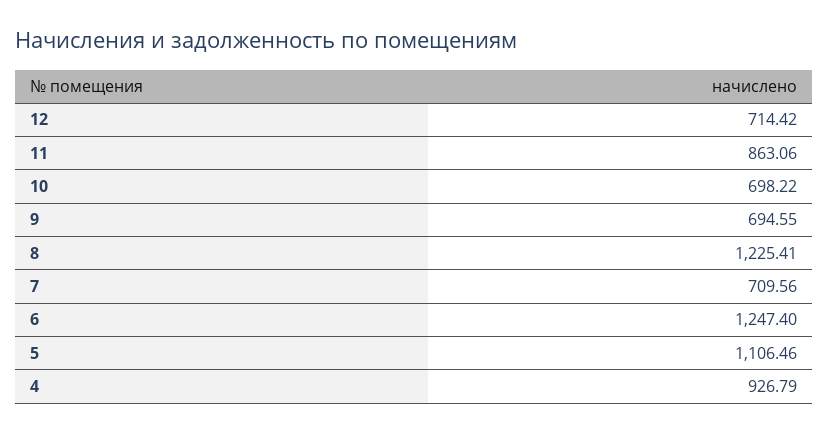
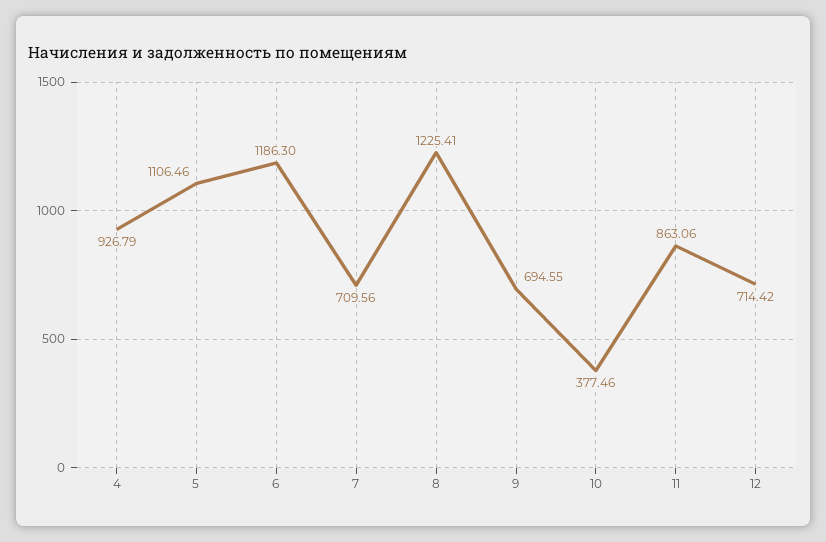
  {
    "12": 714.42,
    "11": 863.06,
-   "10": 698.22,
+   "10": 377.46,
    "9": 694.55,
    "8": 1225.41,
    "7": 709.56,
-   "6": 1247.4,
+   "6": 1186.3,
    "5": 1106.46,
    "4": 926.79
  }

